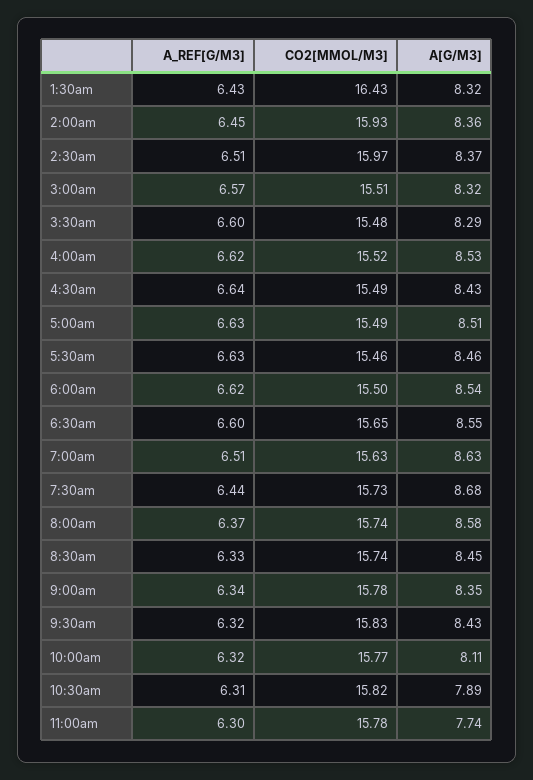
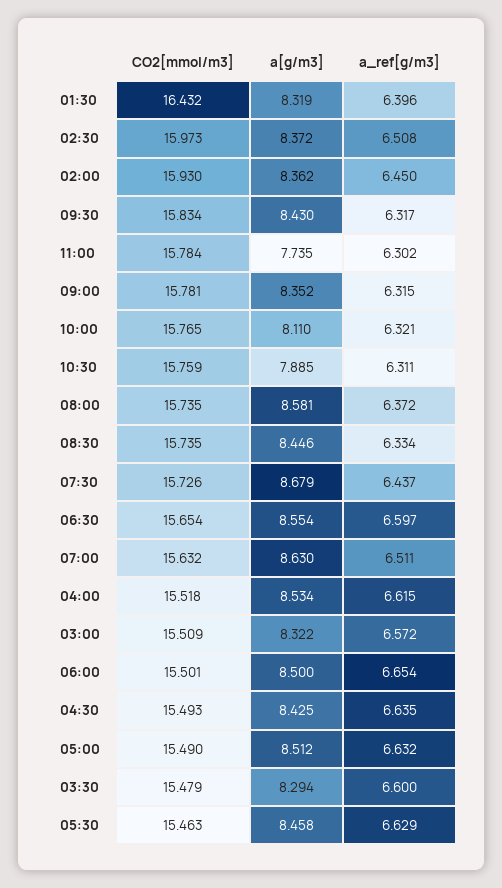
  {
    "A_REF[G/M3]": {
-     "1:30am": 6.43,
+     "1:30am": 6.396,
      "2:00am": 6.45,
      "2:30am": 6.508,
      "3:00am": 6.572,
      "3:30am": 6.6,
      "4:00am": 6.615,
      "4:30am": 6.635,
      "5:00am": 6.632,
      "5:30am": 6.629,
-     "6:00am": 6.62,
+     "6:00am": 6.654,
      "6:30am": 6.597,
      "7:00am": 6.511,
      "7:30am": 6.437,
      "8:00am": 6.372,
      "8:30am": 6.334,
-     "9:00am": 6.34,
+     "9:00am": 6.315,
      "9:30am": 6.317,
      "10:00am": 6.321,
      "10:30am": 6.311,
      "11:00am": 6.302
    },
    "CO2[MMOL/M3]": {
      "1:30am": 16.432,
      "2:00am": 15.93,
      "2:30am": 15.973,
      "3:00am": 15.509,
      "3:30am": 15.479,
      "4:00am": 15.518,
      "4:30am": 15.493,
      "5:00am": 15.49,
      "5:30am": 15.463,
      "6:00am": 15.501,
      "6:30am": 15.654,
      "7:00am": 15.632,
      "7:30am": 15.726,
      "8:00am": 15.735,
      "8:30am": 15.735,
      "9:00am": 15.781,
      "9:30am": 15.834,
      "10:00am": 15.765,
-     "10:30am": 15.82,
+     "10:30am": 15.759,
      "11:00am": 15.784
    },
    "A[G/M3]": {
      "1:30am": 8.319,
      "2:00am": 8.362,
      "2:30am": 8.372,
      "3:00am": 8.322,
      "3:30am": 8.294,
      "4:00am": 8.534,
      "4:30am": 8.425,
      "5:00am": 8.512,
      "5:30am": 8.458,
-     "6:00am": 8.54,
+     "6:00am": 8.5,
      "6:30am": 8.554,
      "7:00am": 8.63,
      "7:30am": 8.679,
      "8:00am": 8.581,
      "8:30am": 8.446,
      "9:00am": 8.352,
      "9:30am": 8.43,
      "10:00am": 8.11,
      "10:30am": 7.885,
      "11:00am": 7.735
    }
  }

